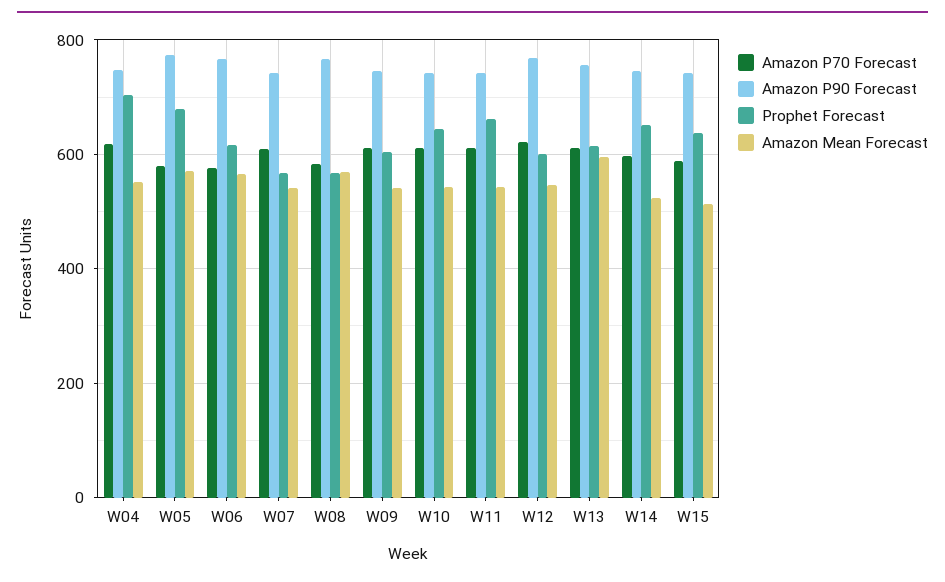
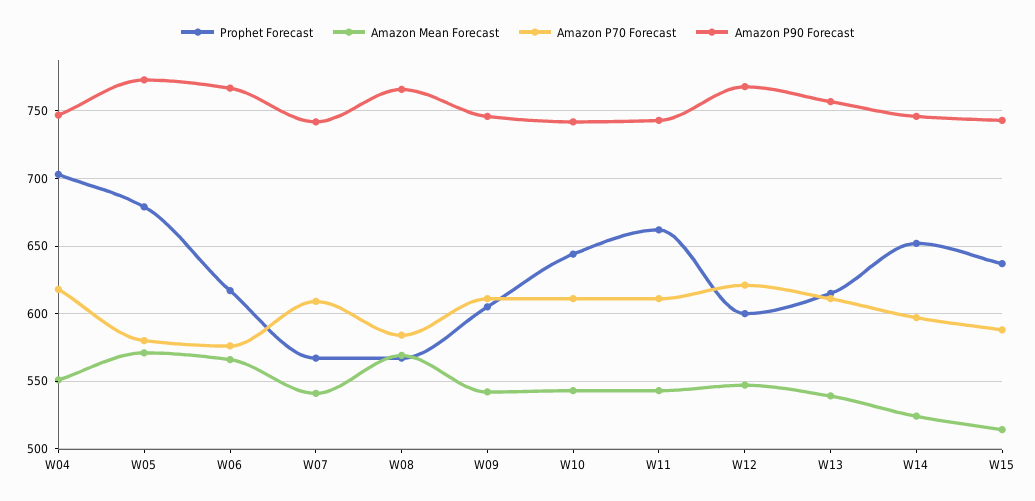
  {
    "Amazon P70 Forecast": {
      "W04": 620,
      "W05": 580,
      "W06": 575,
      "W07": 610,
      "W08": 585,
      "W09": 610,
      "W10": 610,
      "W11": 610,
      "W12": 620,
      "W13": 610,
      "W14": 595,
      "W15": 590
    },
    "Amazon P90 Forecast": {
      "W04": 745,
      "W05": 775,
      "W06": 765,
      "W07": 740,
      "W08": 765,
      "W09": 745,
      "W10": 740,
      "W11": 745,
      "W12": 770,
      "W13": 755,
      "W14": 745,
      "W15": 745
    },
    "Prophet Forecast": {
      "W04": 705,
      "W05": 680,
      "W06": 615,
      "W07": 565,
      "W08": 565,
      "W09": 605,
      "W10": 645,
      "W11": 660,
      "W12": 600,
      "W13": 615,
      "W14": 650,
      "W15": 635
    },
    "Amazon Mean Forecast": {
      "W04": 550,
      "W05": 570,
      "W06": 565,
      "W07": 540,
      "W08": 570,
      "W09": 540,
      "W10": 545,
      "W11": 545,
      "W12": 545,
-     "W13": 600,
+     "W13": 540,
      "W14": 525,
      "W15": 515
    }
  }

